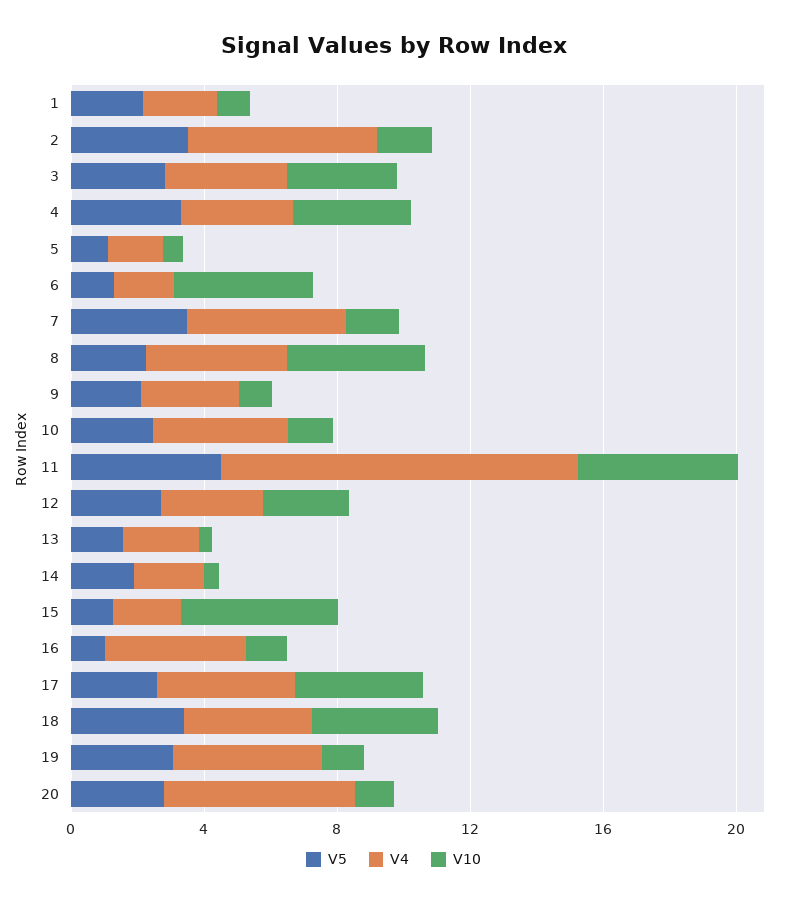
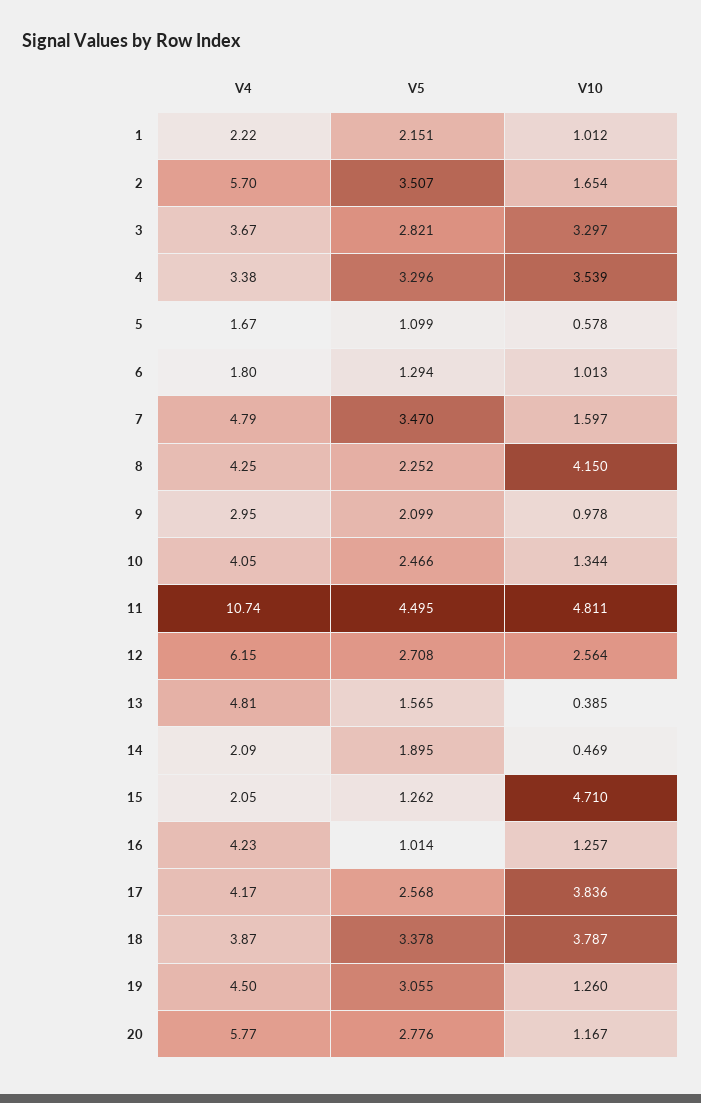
  {
    "V5": {
      "1": 2.151,
      "2": 3.507,
      "3": 2.821,
      "4": 3.296,
      "5": 1.099,
      "6": 1.294,
      "7": 3.47,
      "8": 2.252,
      "9": 2.099,
      "10": 2.466,
      "11": 4.495,
      "12": 2.708,
      "13": 1.565,
      "14": 1.895,
      "15": 1.262,
      "16": 1.014,
      "17": 2.568,
      "18": 3.378,
      "19": 3.055,
      "20": 2.776
    },
    "V4": {
      "1": 2.22,
      "2": 5.7,
      "3": 3.67,
      "4": 3.38,
      "5": 1.67,
      "6": 1.8,
      "7": 4.79,
      "8": 4.25,
      "9": 2.95,
      "10": 4.05,
      "11": 10.74,
-     "12": 3,
+     "12": 6.15,
-     "13": 2,
+     "13": 4.81,
      "14": 2.09,
      "15": 2.05,
      "16": 4.23,
      "17": 4.17,
      "18": 3.87,
      "19": 4.5,
      "20": 5.77
    },
    "V10": {
      "1": 1.012,
      "2": 1.654,
      "3": 3.297,
      "4": 3.539,
      "5": 0.578,
-     "6": 4,
+     "6": 1.013,
      "7": 1.597,
      "8": 4.15,
      "9": 0.978,
      "10": 1.344,
      "11": 4.811,
      "12": 2.564,
      "13": 0.385,
      "14": 0.469,
      "15": 4.71,
      "16": 1.257,
      "17": 3.836,
      "18": 3.787,
      "19": 1.26,
      "20": 1.167
    }
  }

